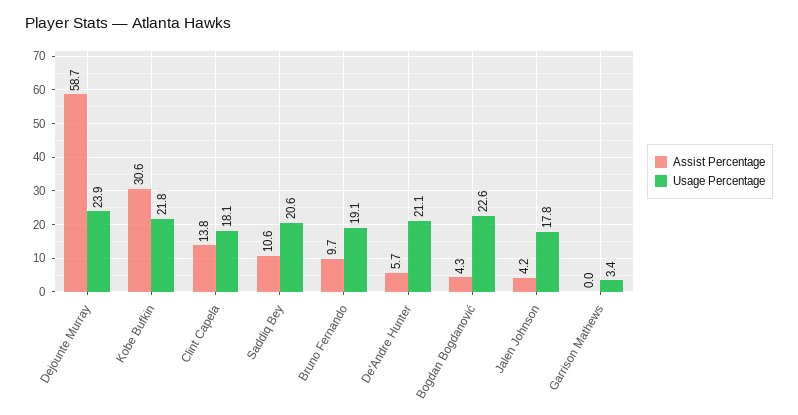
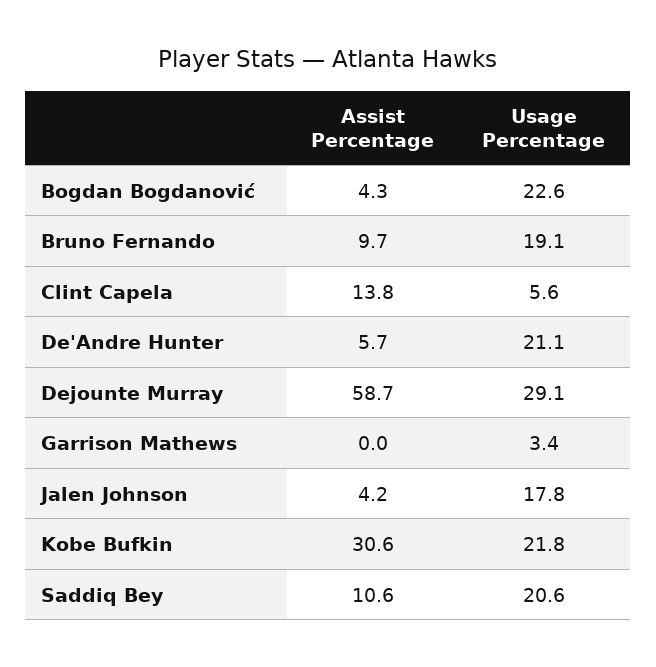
  {
    "Assist Percentage": {
      "Dejounte Murray": 58.7,
      "Kobe Bufkin": 30.6,
      "Clint Capela": 13.8,
      "Saddiq Bey": 10.6,
      "Bruno Fernando": 9.7,
      "De'Andre Hunter": 5.7,
      "Bogdan Bogdanović": 4.3,
      "Jalen Johnson": 4.2,
      "Garrison Mathews": 0
    },
    "Usage Percentage": {
-     "Dejounte Murray": 23.9,
+     "Dejounte Murray": 29.1,
      "Kobe Bufkin": 21.8,
-     "Clint Capela": 18.1,
+     "Clint Capela": 5.6,
      "Saddiq Bey": 20.6,
      "Bruno Fernando": 19.1,
      "De'Andre Hunter": 21.1,
      "Bogdan Bogdanović": 22.6,
      "Jalen Johnson": 17.8,
      "Garrison Mathews": 3.4
    }
  }

